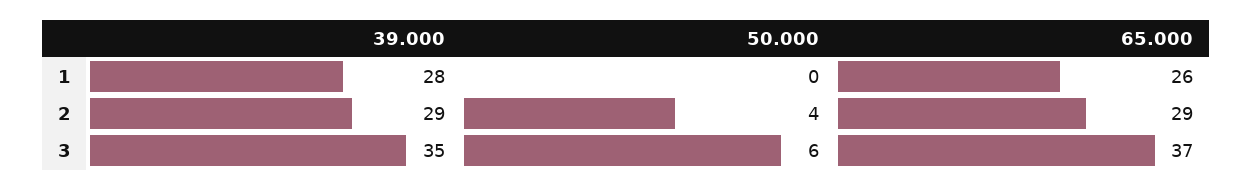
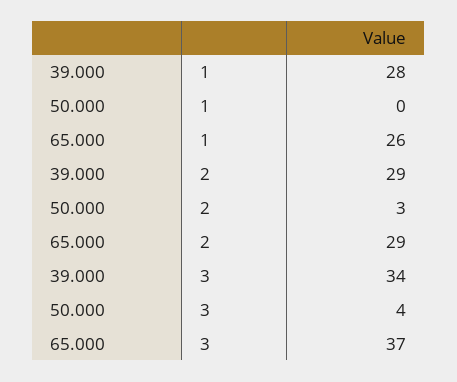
  {
    "39.000": {
      "1": 28,
      "2": 29,
-     "3": 35
+     "3": 34
    },
    "50.000": {
      "1": 0,
-     "2": 4,
+     "2": 3,
-     "3": 6
+     "3": 4
    },
    "65.000": {
      "1": 26,
      "2": 29,
      "3": 37
    }
  }

